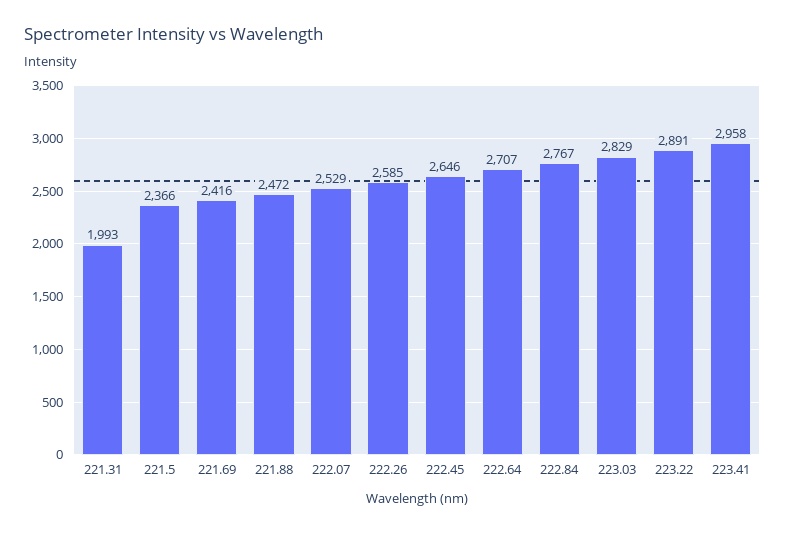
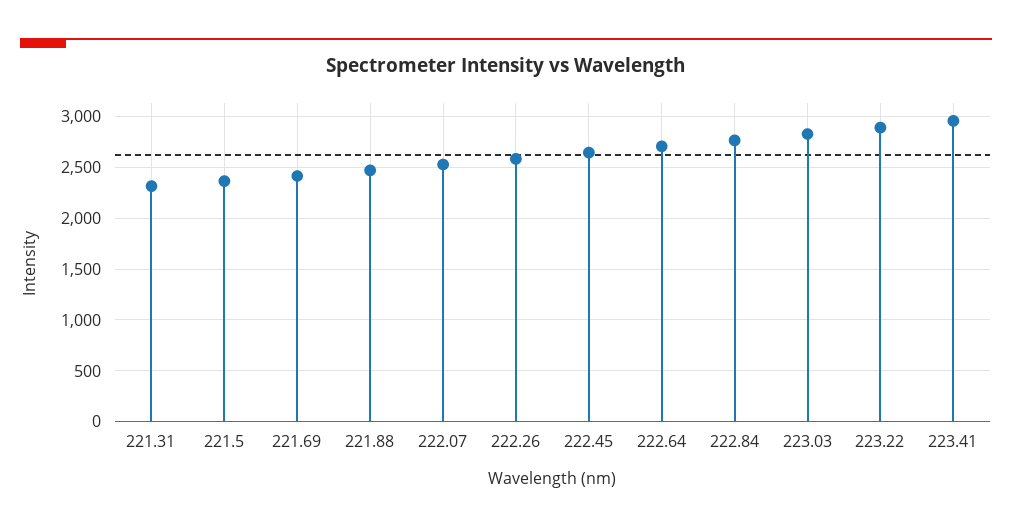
  {
-   "221.31": 1993,
+   "221.31": 2300,
    "221.5": 2366,
    "221.69": 2416,
    "221.88": 2472,
    "222.07": 2529,
    "222.26": 2585,
    "222.45": 2646,
    "222.64": 2707,
    "222.84": 2767,
    "223.03": 2829,
    "223.22": 2891,
    "223.41": 2958
  }

